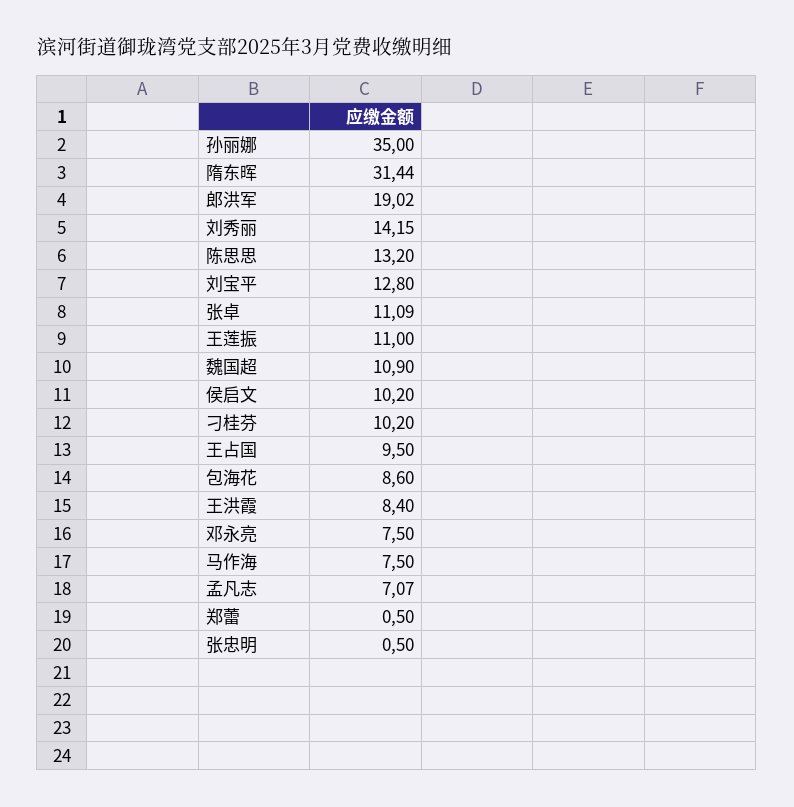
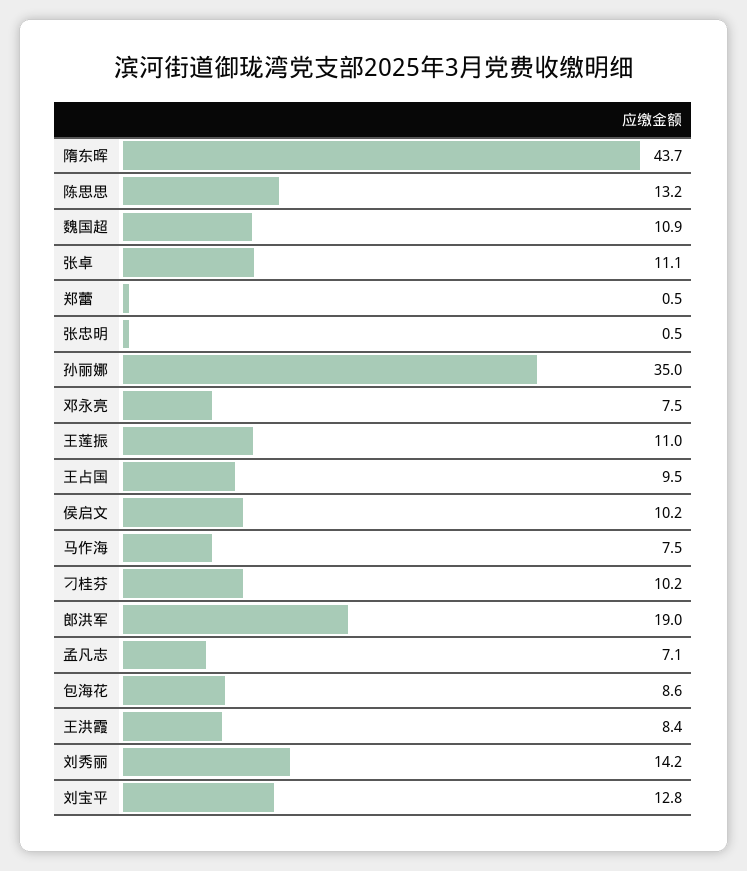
  {
    "孙丽娜": 35,
-   "隋东晖": 31.44,
+   "隋东晖": 43.7,
    "郎洪军": 19.02,
    "刘秀丽": 14.15,
    "陈思思": 13.2,
    "刘宝平": 12.8,
    "张卓": 11.09,
    "王莲振": 11,
    "魏国超": 10.9,
    "侯启文": 10.2,
    "刁桂芬": 10.2,
    "王占国": 9.5,
    "包海花": 8.6,
    "王洪霞": 8.4,
    "邓永亮": 7.5,
    "马作海": 7.5,
    "孟凡志": 7.07,
    "郑蕾": 0.5,
    "张忠明": 0.5
  }

